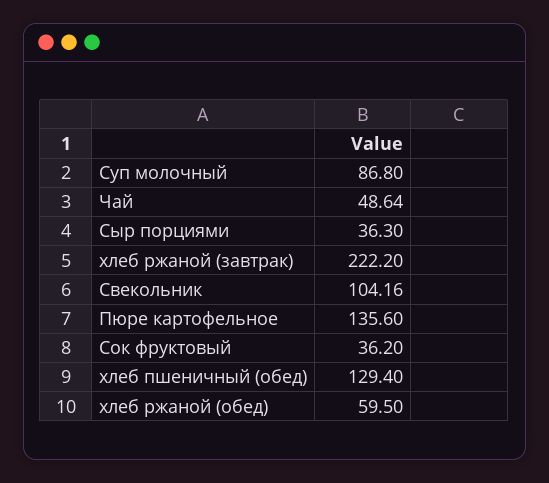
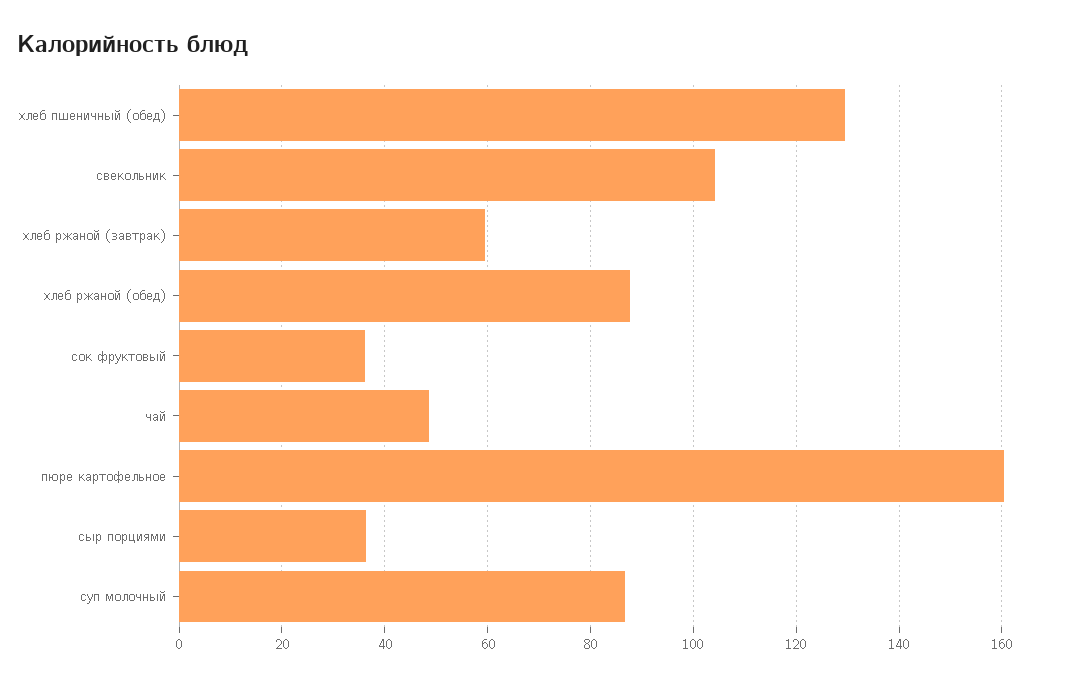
  {
    "Суп молочный": 86.8,
    "Чай": 48.64,
    "Сыр порциями": 36.3,
-   "хлеб ржаной (завтрак)": 222.2,
+   "хлеб ржаной (завтрак)": 60,
    "Свекольник": 104.16,
-   "Пюре картофельное": 135.6,
+   "Пюре картофельное": 160,
    "Сок фруктовый": 36.2,
    "хлеб пшеничный (обед)": 129.4,
-   "хлеб ржаной (обед)": 59.5
+   "хлеб ржаной (обед)": 88
  }

